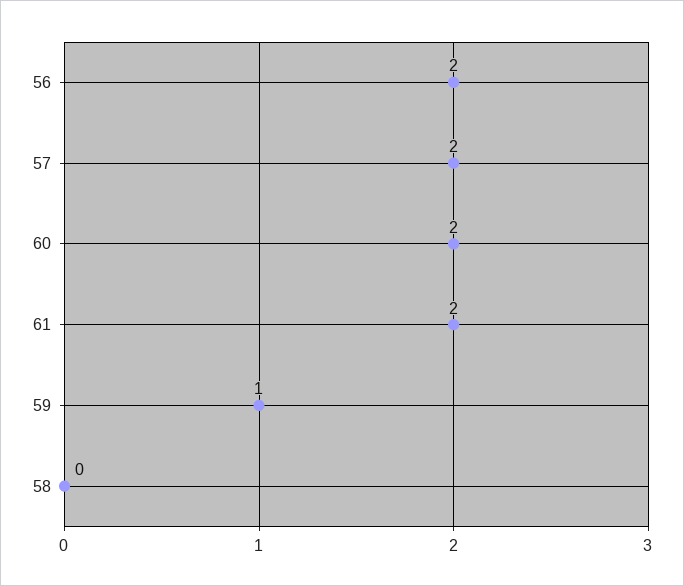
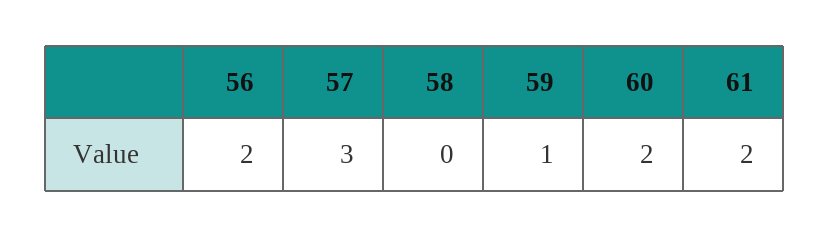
  {
    "56": 2,
-   "57": 2,
+   "57": 3,
    "60": 2,
    "61": 2,
    "59": 1,
    "58": 0
  }

